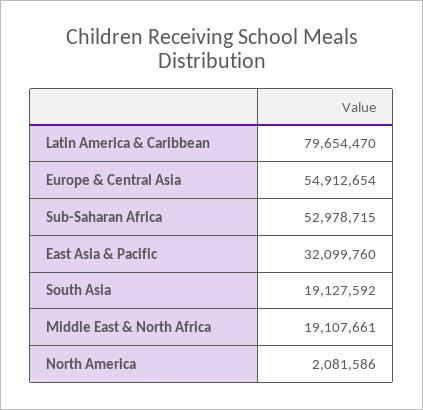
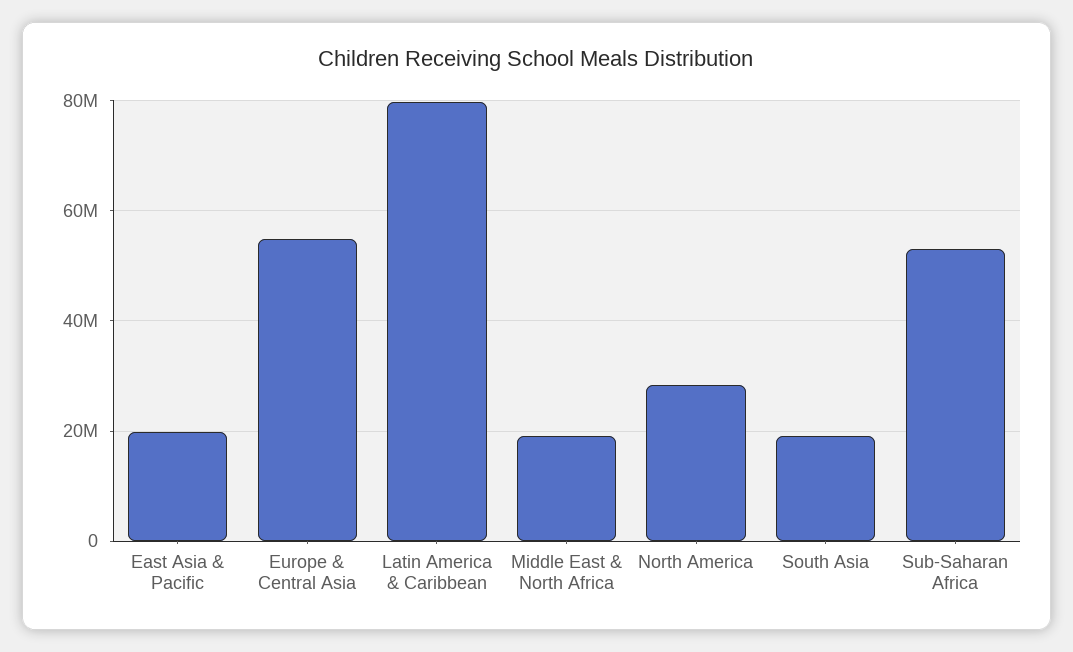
  {
    "Latin America & Caribbean": 79654470,
    "Europe & Central Asia": 54912654,
    "Sub-Saharan Africa": 52978715,
-   "East Asia & Pacific": 32099760,
+   "East Asia & Pacific": 20000000,
    "South Asia": 19127592,
    "Middle East & North Africa": 19107661,
-   "North America": 2081586
+   "North America": 28000000
  }

